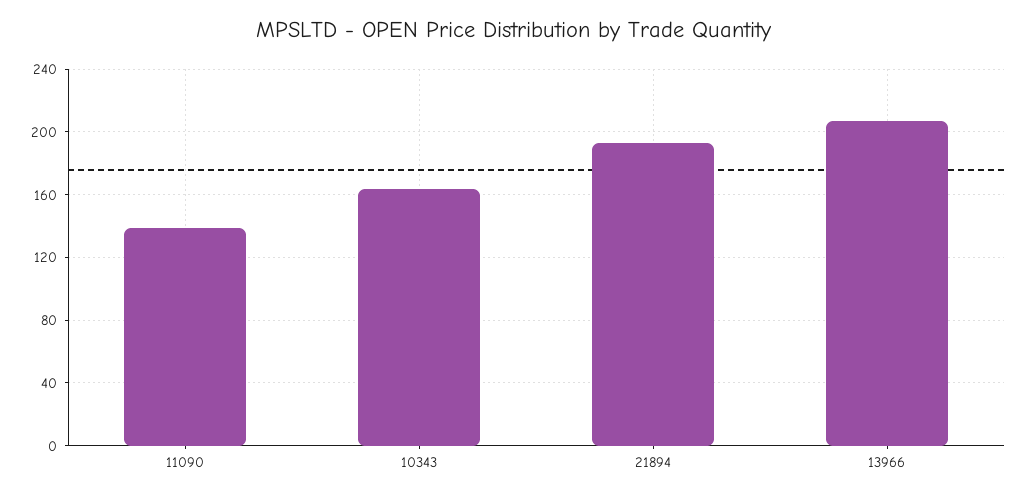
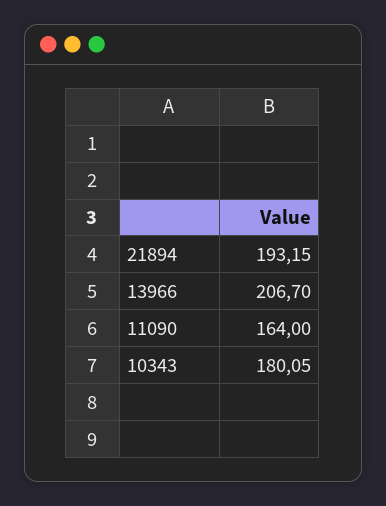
  {
-   "11090": 140,
+   "11090": 164,
-   "10343": 165,
+   "10343": 180.05,
    "21894": 193.15,
    "13966": 206.7
  }

